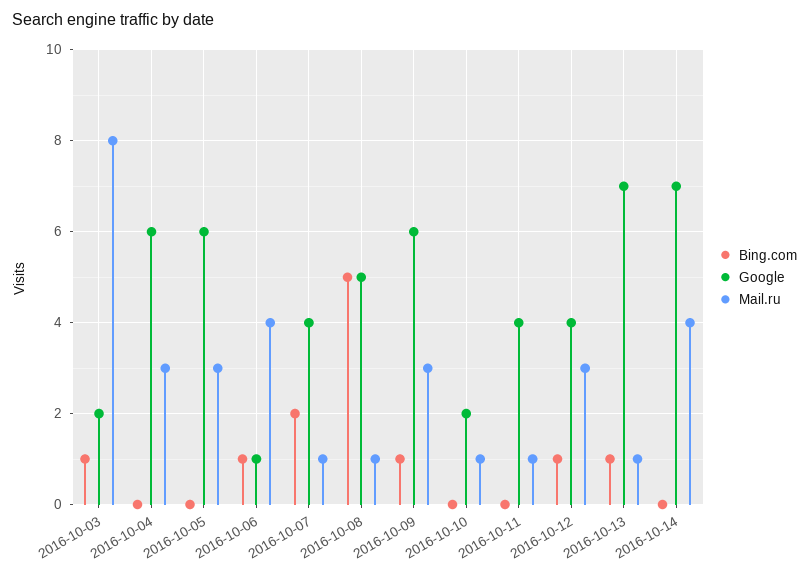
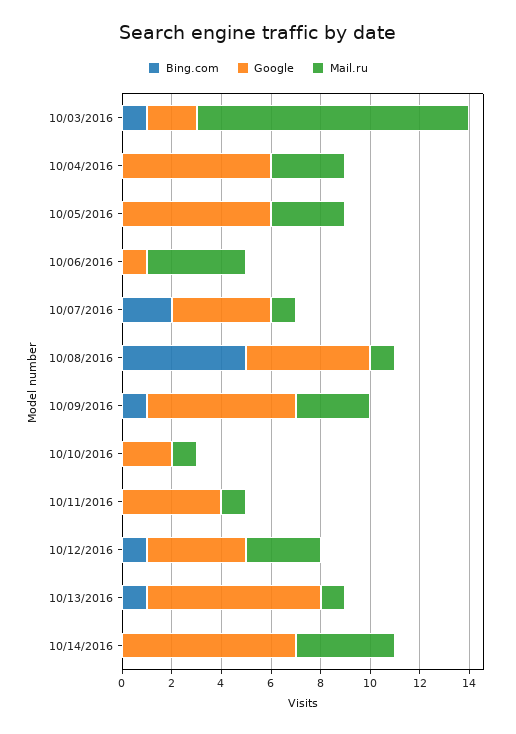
  {
    "Bing.com": {
      "2016-10-03": 1,
      "2016-10-04": 0,
      "2016-10-05": 0,
-     "2016-10-06": 1,
+     "2016-10-06": 0,
      "2016-10-07": 2,
      "2016-10-08": 5,
      "2016-10-09": 1,
      "2016-10-10": 0,
      "2016-10-11": 0,
      "2016-10-12": 1,
      "2016-10-13": 1,
      "2016-10-14": 0
    },
    "Google": {
      "2016-10-03": 2,
      "2016-10-04": 6,
      "2016-10-05": 6,
      "2016-10-06": 1,
      "2016-10-07": 4,
      "2016-10-08": 5,
      "2016-10-09": 6,
      "2016-10-10": 2,
      "2016-10-11": 4,
      "2016-10-12": 4,
      "2016-10-13": 7,
      "2016-10-14": 7
    },
    "Mail.ru": {
-     "2016-10-03": 8,
+     "2016-10-03": 11,
      "2016-10-04": 3,
      "2016-10-05": 3,
      "2016-10-06": 4,
      "2016-10-07": 1,
      "2016-10-08": 1,
      "2016-10-09": 3,
      "2016-10-10": 1,
      "2016-10-11": 1,
      "2016-10-12": 3,
      "2016-10-13": 1,
      "2016-10-14": 4
    }
  }

